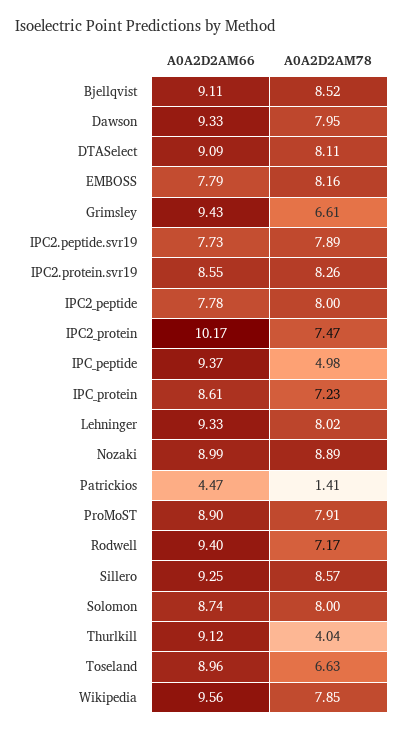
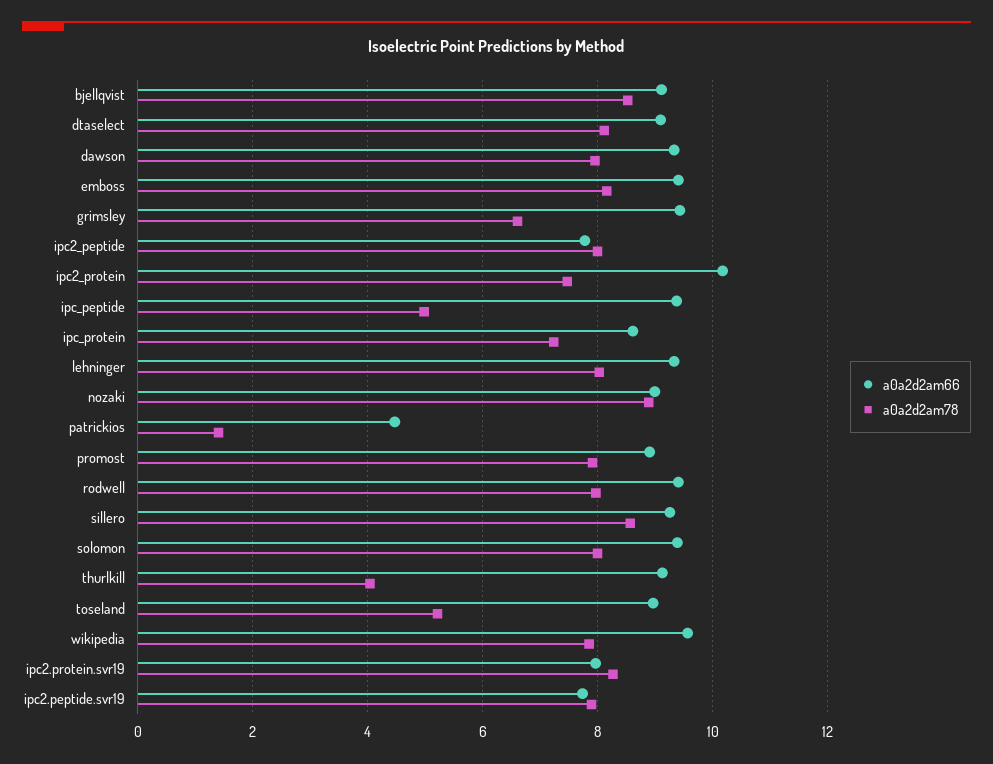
  {
    "A0A2D2AM66": {
      "Bjellqvist": 9.11,
      "Dawson": 9.33,
      "DTASelect": 9.09,
-     "EMBOSS": 7.79,
+     "EMBOSS": 9.4,
      "Grimsley": 9.43,
      "IPC2.peptide.svr19": 7.73,
-     "IPC2.protein.svr19": 8.55,
+     "IPC2.protein.svr19": 8,
      "IPC2_peptide": 7.78,
      "IPC2_protein": 10.17,
      "IPC_peptide": 9.37,
      "IPC_protein": 8.61,
      "Lehninger": 9.33,
      "Nozaki": 8.99,
      "Patrickios": 4.47,
      "ProMoST": 8.9,
      "Rodwell": 9.4,
      "Sillero": 9.25,
-     "Solomon": 8.74,
+     "Solomon": 9.4,
      "Thurlkill": 9.12,
      "Toseland": 8.96,
      "Wikipedia": 9.56
    },
    "A0A2D2AM78": {
      "Bjellqvist": 8.52,
      "Dawson": 7.95,
      "DTASelect": 8.11,
      "EMBOSS": 8.16,
      "Grimsley": 6.61,
      "IPC2.peptide.svr19": 7.89,
      "IPC2.protein.svr19": 8.26,
      "IPC2_peptide": 8,
      "IPC2_protein": 7.47,
      "IPC_peptide": 4.98,
      "IPC_protein": 7.23,
      "Lehninger": 8.02,
      "Nozaki": 8.89,
      "Patrickios": 1.41,
      "ProMoST": 7.91,
-     "Rodwell": 7.17,
+     "Rodwell": 8,
      "Sillero": 8.57,
      "Solomon": 8,
      "Thurlkill": 4.04,
-     "Toseland": 6.63,
+     "Toseland": 5.2,
      "Wikipedia": 7.85
    }
  }

